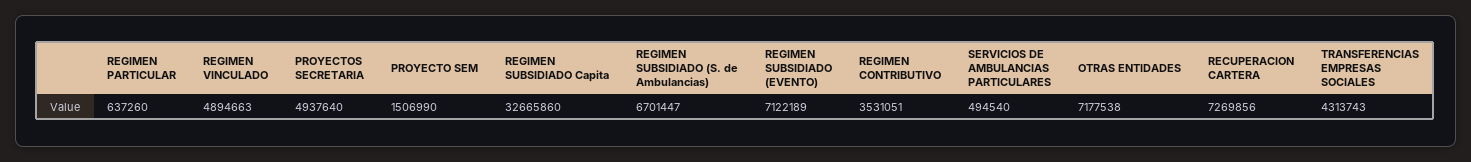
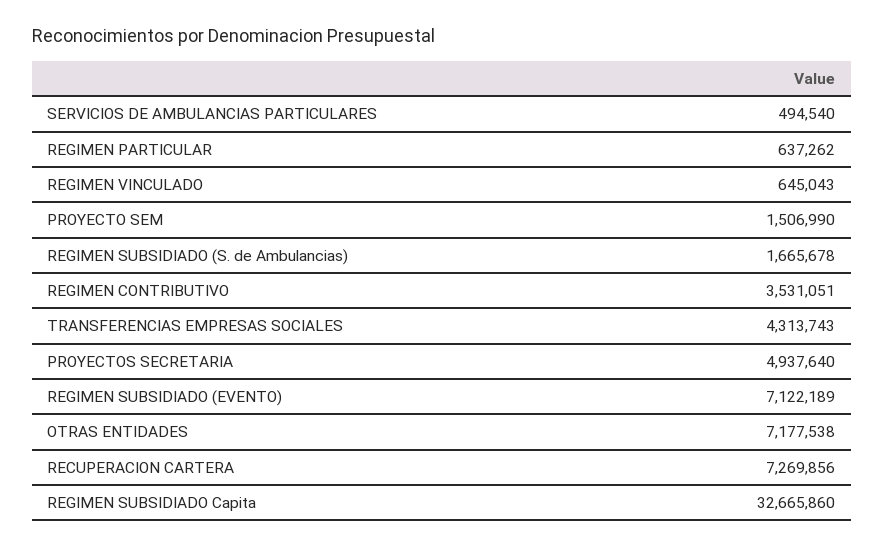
  {
-   "REGIMEN PARTICULAR": 637260,
+   "REGIMEN PARTICULAR": 637262,
-   "REGIMEN VINCULADO": 4894663,
+   "REGIMEN VINCULADO": 645043,
    "PROYECTOS SECRETARIA": 4937640,
    "PROYECTO SEM": 1506990,
    "REGIMEN SUBSIDIADO Capita": 32665860,
-   "REGIMEN SUBSIDIADO (S. de Ambulancias)": 6701447,
+   "REGIMEN SUBSIDIADO (S. de Ambulancias)": 1665678,
    "REGIMEN SUBSIDIADO (EVENTO)": 7122189,
    "REGIMEN CONTRIBUTIVO": 3531051,
    "SERVICIOS DE AMBULANCIAS PARTICULARES": 494540,
    "OTRAS ENTIDADES": 7177538,
    "RECUPERACION CARTERA": 7269856,
    "TRANSFERENCIAS EMPRESAS SOCIALES": 4313743
  }

